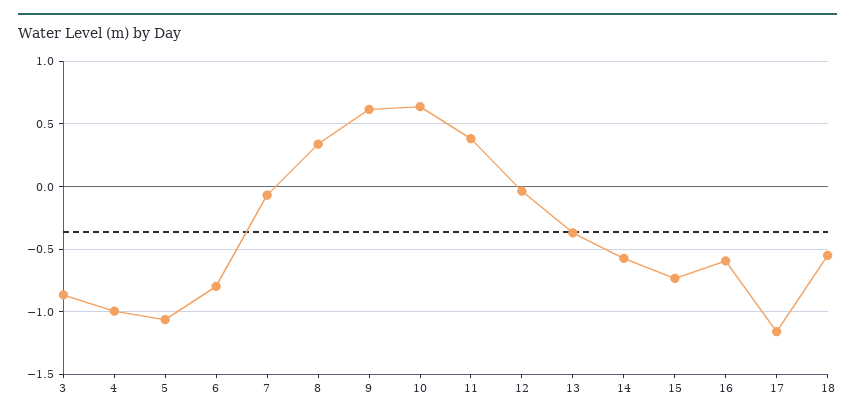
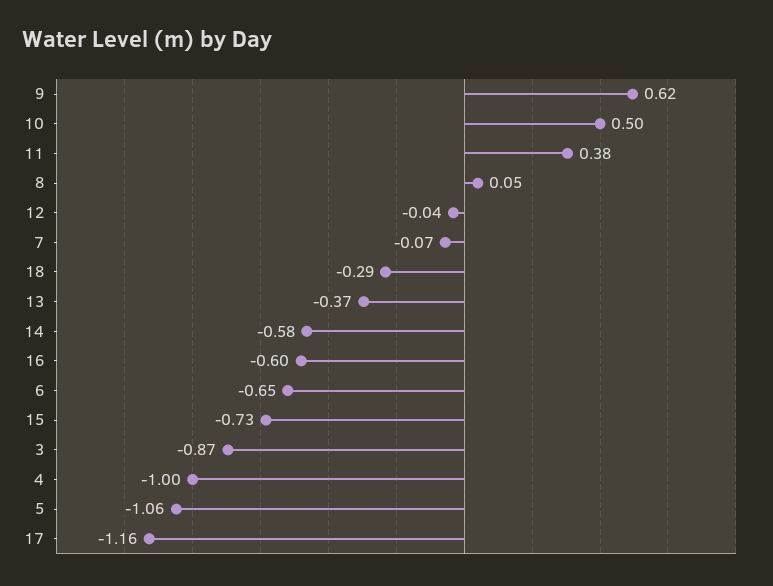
  {
    "3": -0.87,
    "4": -1,
    "5": -1.06,
-   "6": -0.8,
+   "6": -0.65,
    "7": -0.07,
-   "8": 0.35,
+   "8": 0.05,
    "9": 0.62,
-   "10": 0.65,
+   "10": 0.5,
    "11": 0.38,
    "12": -0.04,
    "13": -0.37,
    "14": -0.58,
    "15": -0.73,
    "16": -0.6,
    "17": -1.16,
-   "18": -0.55
+   "18": -0.29
  }

